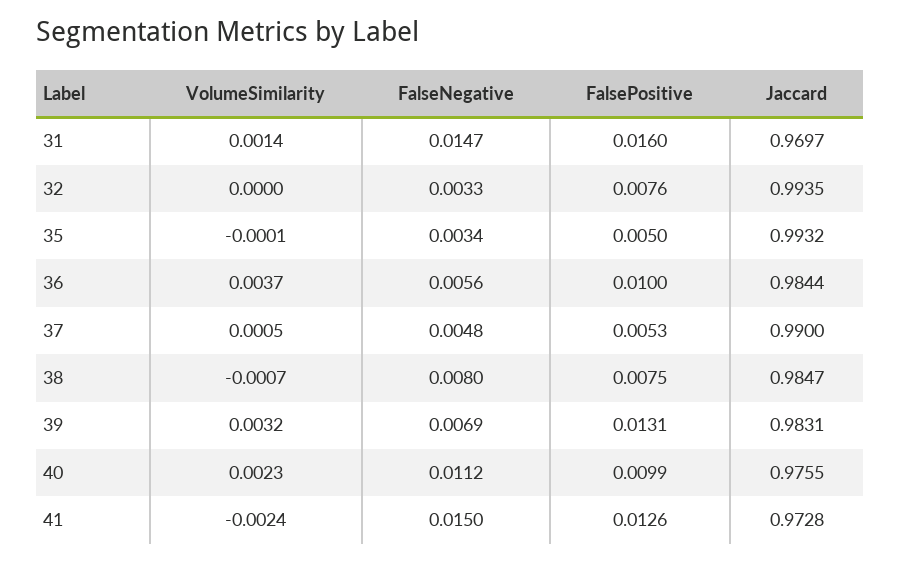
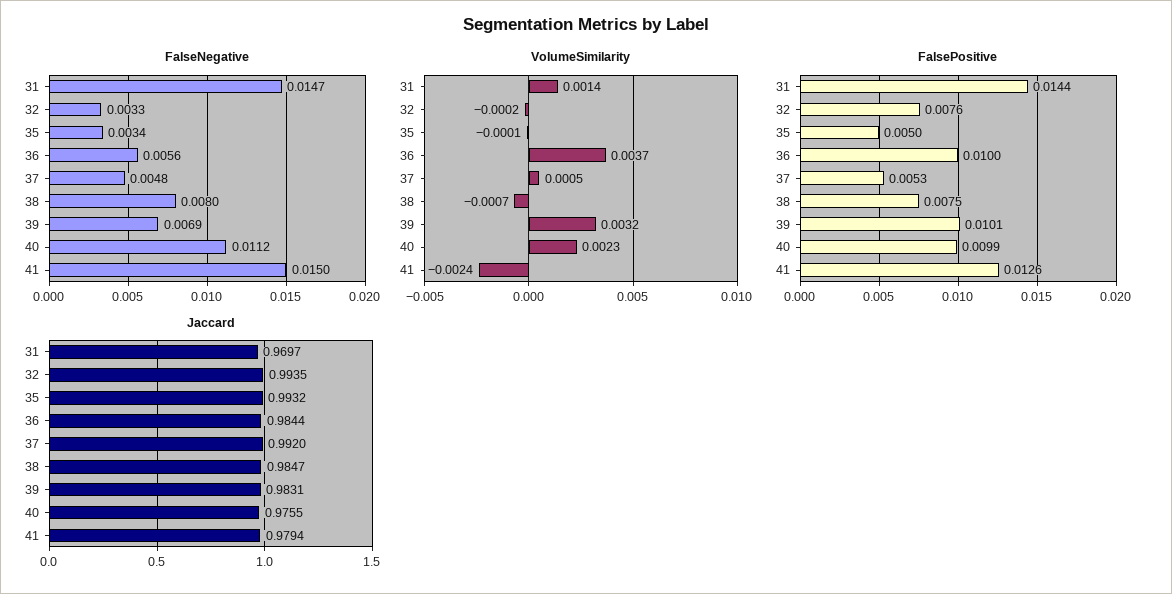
  {
    "VolumeSimilarity": {
      "31": 0.0014,
-     "32": 0,
+     "32": -0.0002,
      "35": -0.0001,
      "36": 0.0037,
      "37": 0.0005,
      "38": -0.0007,
      "39": 0.0032,
      "40": 0.0023,
      "41": -0.0024
    },
    "FalseNegative": {
      "31": 0.0147,
      "32": 0.0033,
      "35": 0.0034,
      "36": 0.0056,
      "37": 0.0048,
      "38": 0.008,
      "39": 0.0069,
      "40": 0.0112,
      "41": 0.015
    },
    "FalsePositive": {
-     "31": 0.016,
+     "31": 0.0144,
      "32": 0.0076,
      "35": 0.005,
      "36": 0.01,
      "37": 0.0053,
      "38": 0.0075,
-     "39": 0.0131,
+     "39": 0.0101,
      "40": 0.0099,
      "41": 0.0126
    },
    "Jaccard": {
      "31": 0.9697,
      "32": 0.9935,
      "35": 0.9932,
      "36": 0.9844,
-     "37": 0.99,
+     "37": 0.992,
      "38": 0.9847,
      "39": 0.9831,
      "40": 0.9755,
-     "41": 0.9728
+     "41": 0.9794
    }
  }

